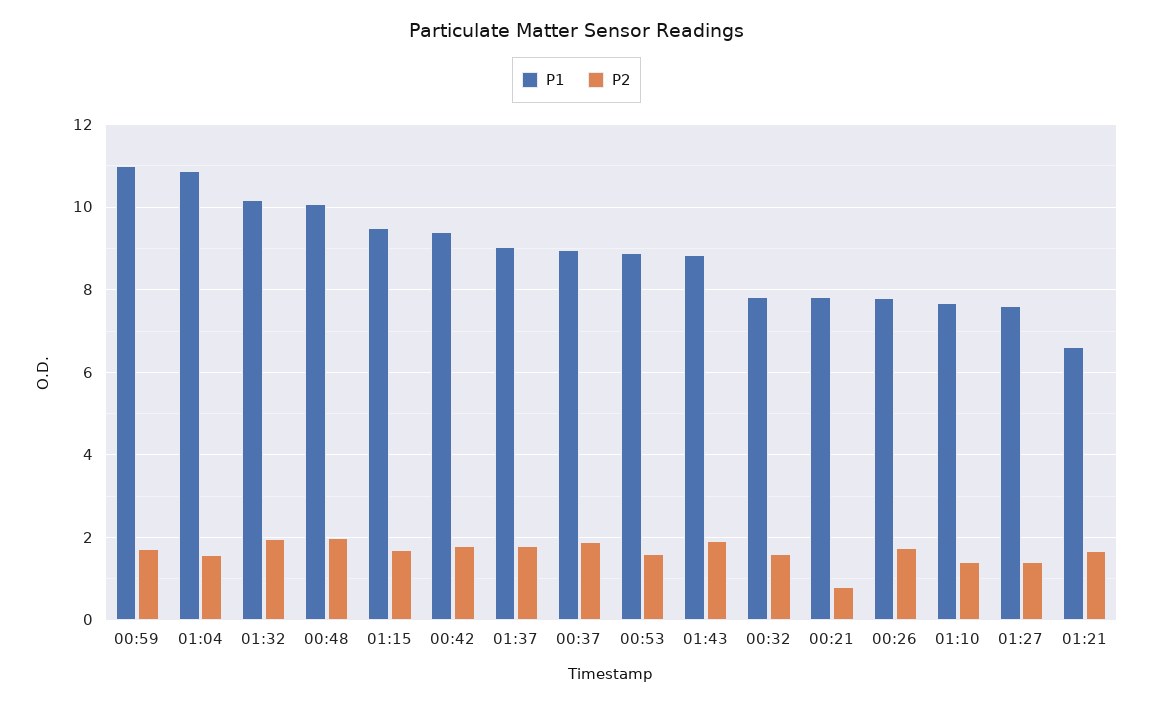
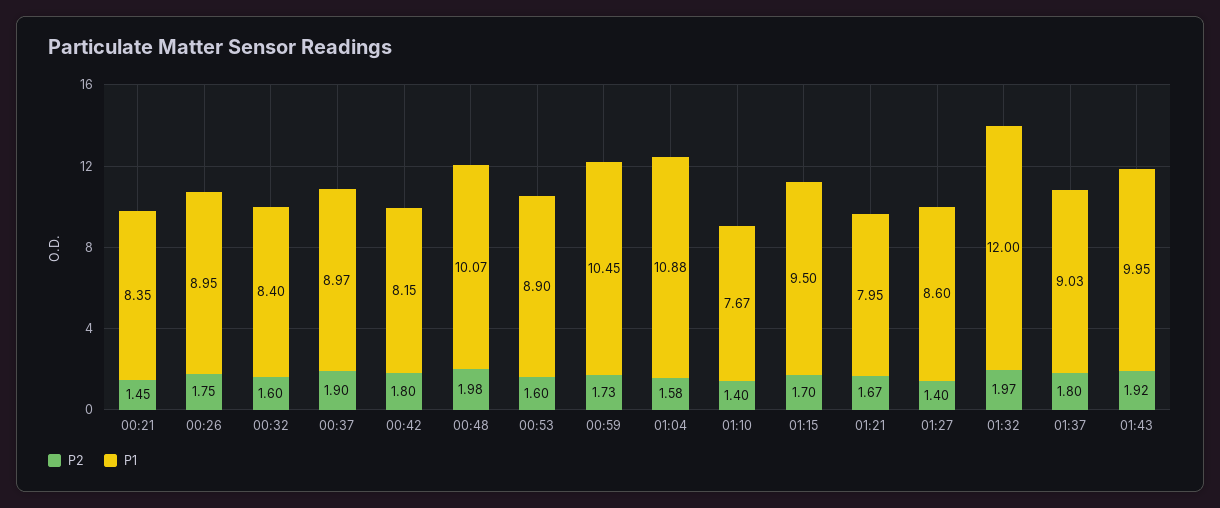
  {
    "P1": {
-     "00:59": 11,
+     "00:59": 10.45,
      "01:04": 10.88,
-     "01:32": 10.2,
+     "01:32": 12,
      "00:48": 10.07,
      "01:15": 9.5,
-     "00:42": 9.4,
+     "00:42": 8.15,
      "01:37": 9.03,
      "00:37": 8.97,
      "00:53": 8.9,
-     "01:43": 8.8,
+     "01:43": 9.95,
-     "00:32": 7.8,
+     "00:32": 8.4,
-     "00:21": 7.8,
+     "00:21": 8.35,
-     "00:26": 7.8,
+     "00:26": 8.95,
      "01:10": 7.67,
-     "01:27": 7.6,
+     "01:27": 8.6,
-     "01:21": 6.6
+     "01:21": 7.95
    },
    "P2": {
      "00:59": 1.73,
      "01:04": 1.58,
      "01:32": 1.97,
      "00:48": 1.98,
      "01:15": 1.7,
      "00:42": 1.8,
      "01:37": 1.8,
      "00:37": 1.9,
      "00:53": 1.6,
      "01:43": 1.92,
      "00:32": 1.6,
-     "00:21": 0.8,
+     "00:21": 1.45,
      "00:26": 1.75,
      "01:10": 1.4,
      "01:27": 1.4,
      "01:21": 1.67
    }
  }

